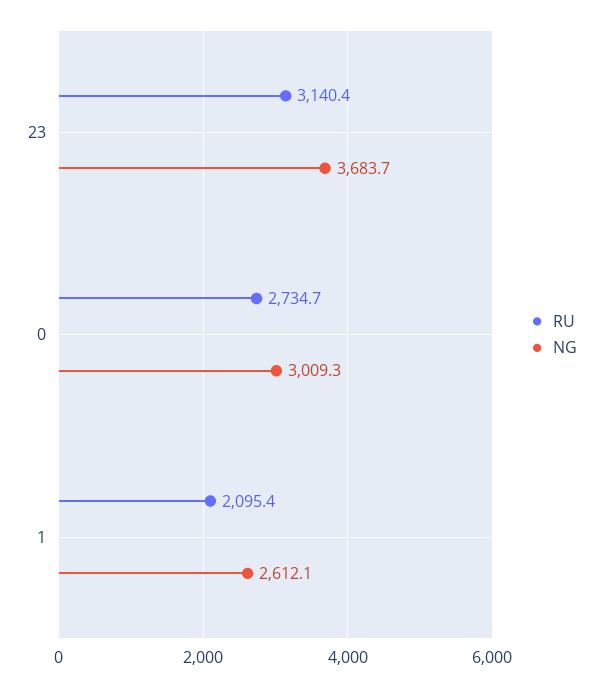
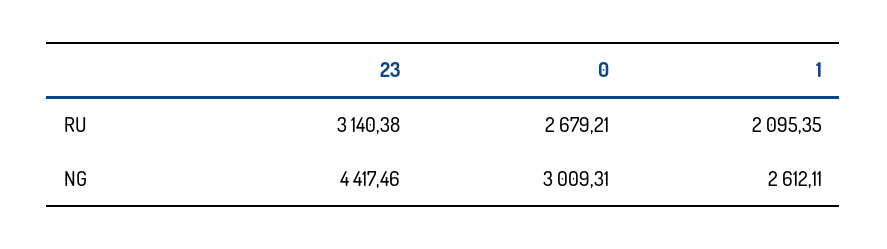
  {
    "RU": {
      "23": 3140.38,
-     "0": 2734.7,
+     "0": 2679.21,
      "1": 2095.35
    },
    "NG": {
-     "23": 3683.7,
+     "23": 4417.46,
      "0": 3009.31,
      "1": 2612.11
    }
  }

